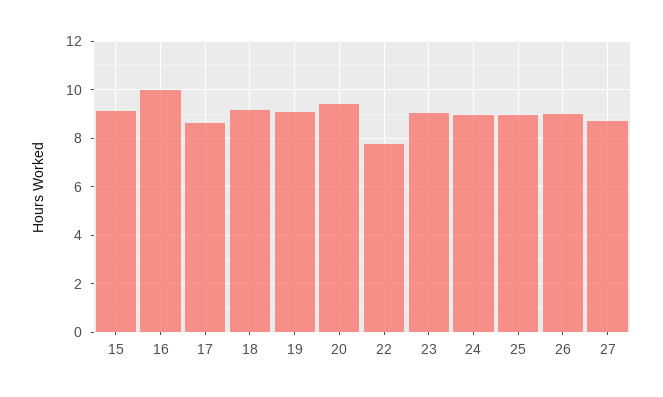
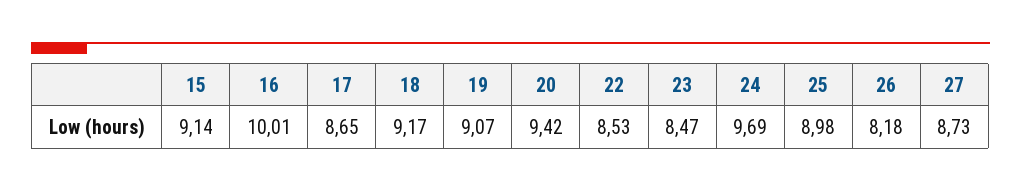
  {
    "15": 9.14,
    "16": 10.01,
    "17": 8.65,
    "18": 9.17,
    "19": 9.07,
    "20": 9.42,
-   "22": 7.75,
+   "22": 8.53,
-   "23": 9,
+   "23": 8.47,
-   "24": 9,
+   "24": 9.69,
    "25": 8.98,
-   "26": 9,
+   "26": 8.18,
    "27": 8.73
  }

